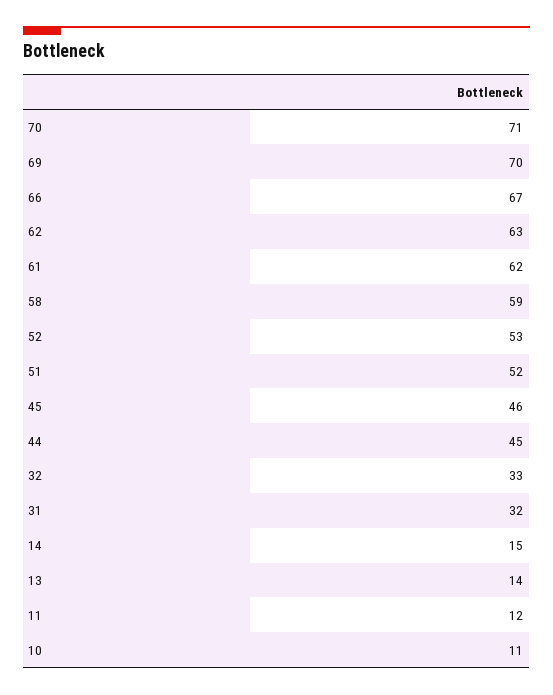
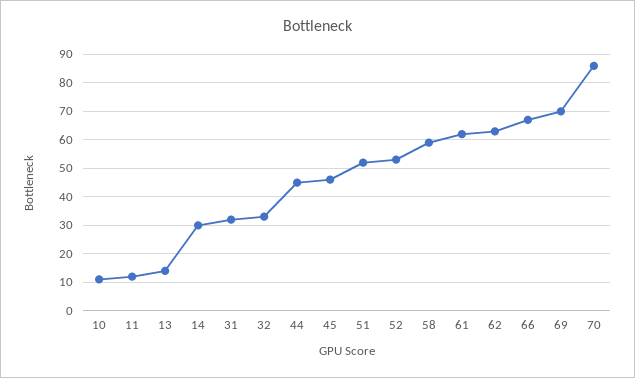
  {
-   "70": 71,
+   "70": 85,
    "69": 70,
    "66": 67,
    "62": 63,
    "61": 62,
    "58": 59,
    "52": 53,
    "51": 52,
    "45": 46,
    "44": 45,
    "32": 33,
    "31": 32,
-   "14": 15,
+   "14": 30,
    "13": 14,
    "11": 12,
    "10": 11
  }

